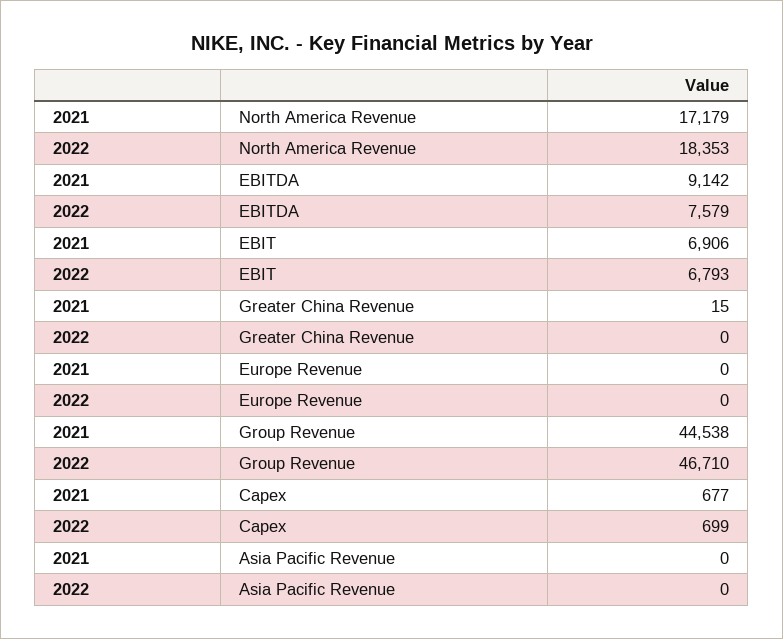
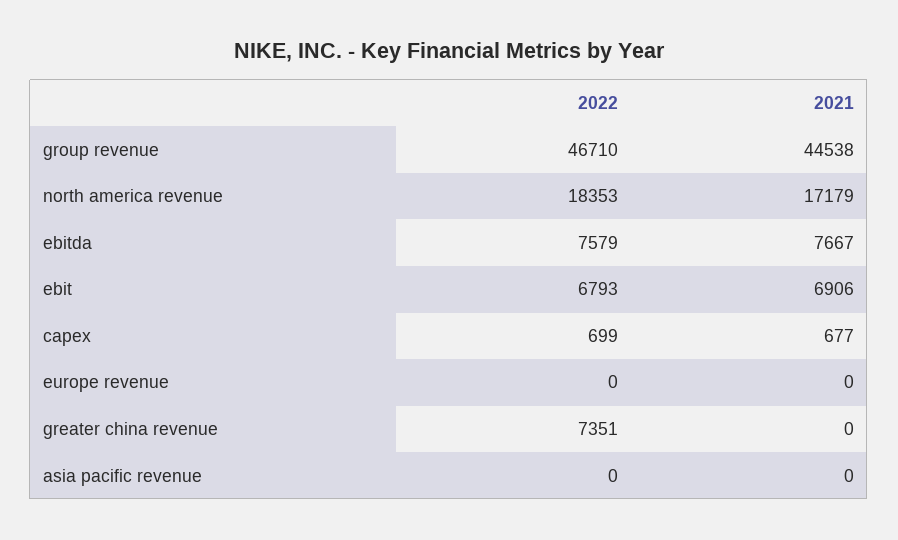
  {
    "2021": {
      "North America Revenue": 17179,
-     "EBITDA": 9142,
+     "EBITDA": 7667,
      "EBIT": 6906,
-     "Greater China Revenue": 15,
+     "Greater China Revenue": 0,
      "Europe Revenue": 0,
      "Group Revenue": 44538,
      "Capex": 677,
      "Asia Pacific Revenue": 0
    },
    "2022": {
      "North America Revenue": 18353,
      "EBITDA": 7579,
      "EBIT": 6793,
-     "Greater China Revenue": 0,
+     "Greater China Revenue": 7351,
      "Europe Revenue": 0,
      "Group Revenue": 46710,
      "Capex": 699,
      "Asia Pacific Revenue": 0
    }
  }

